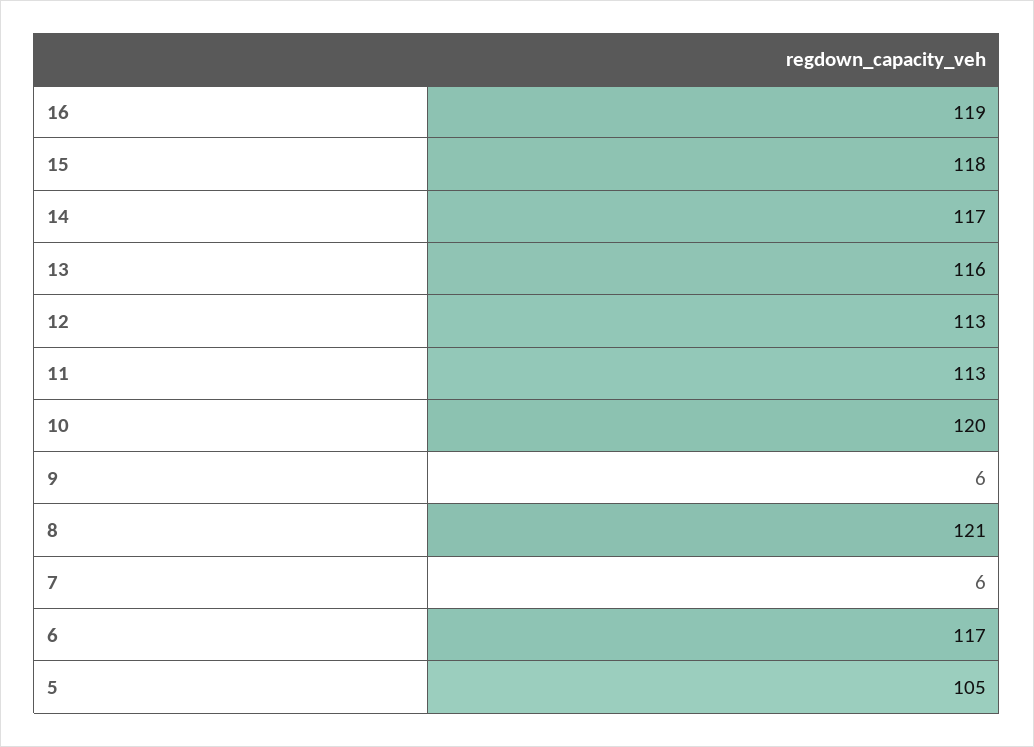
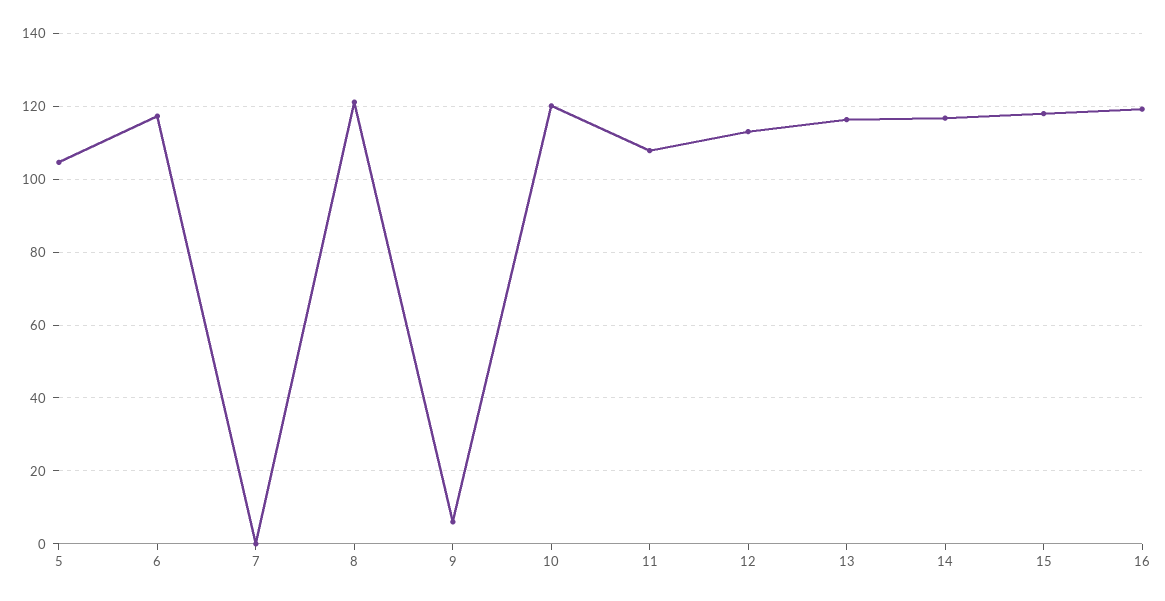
  {
    "16": 119,
    "15": 118,
    "14": 117,
    "13": 116,
    "12": 113,
-   "11": 113,
+   "11": 108,
    "10": 120,
    "9": 6,
    "8": 121,
-   "7": 6,
+   "7": 0,
    "6": 117,
    "5": 105
  }

